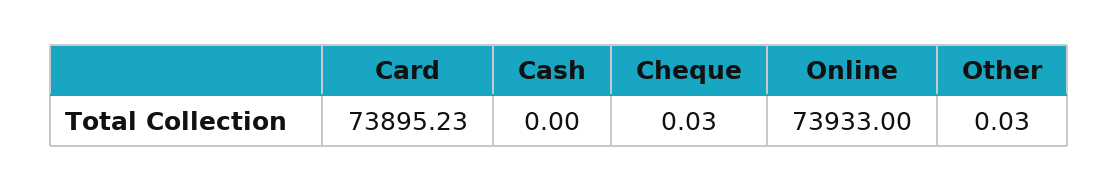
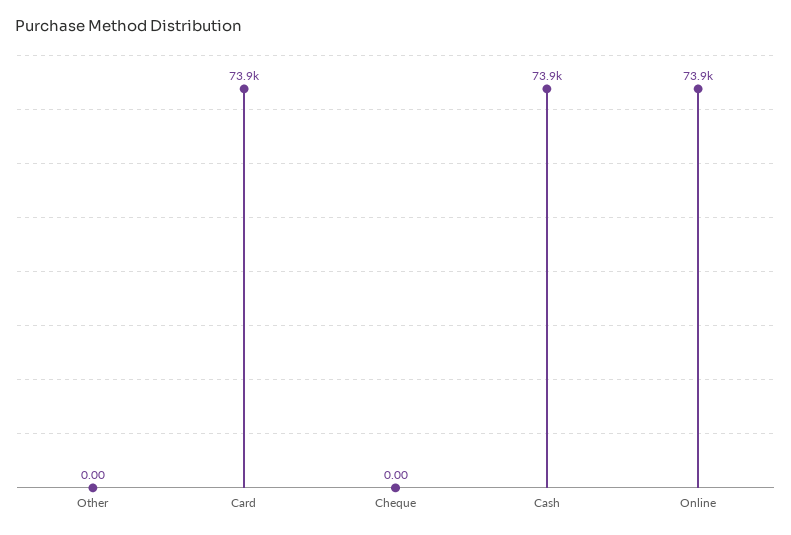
  {
    "Card": 73895.23,
-   "Cash": 0,
+   "Cash": 73900,
-   "Cheque": 0.03,
+   "Cheque": 0,
    "Online": 73933,
-   "Other": 0.03
+   "Other": 0
  }

